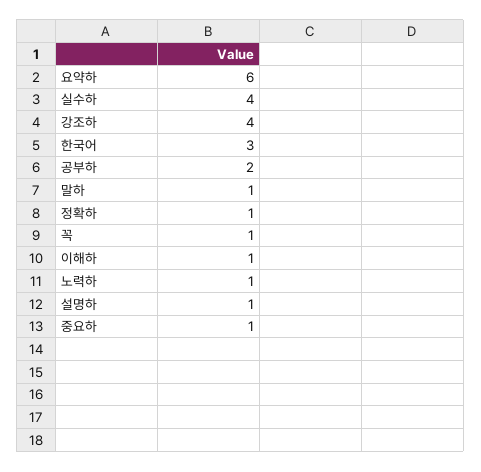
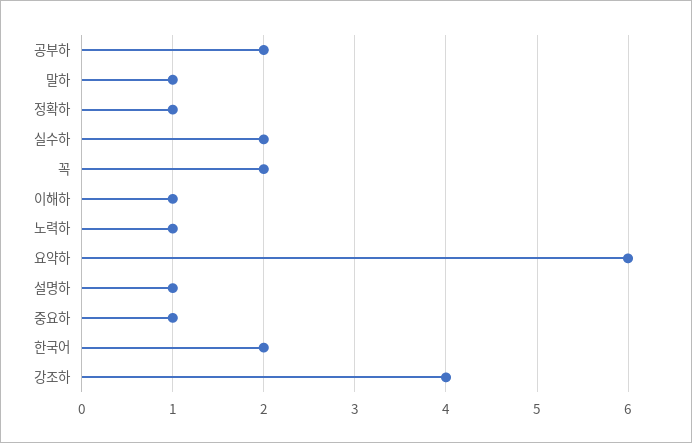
  {
    "요약하": 6,
-   "실수하": 4,
+   "실수하": 2,
    "강조하": 4,
-   "한국어": 3,
+   "한국어": 2,
    "공부하": 2,
    "말하": 1,
    "정확하": 1,
-   "꼭": 1,
+   "꼭": 2,
    "이해하": 1,
    "노력하": 1,
    "설명하": 1,
    "중요하": 1
  }

